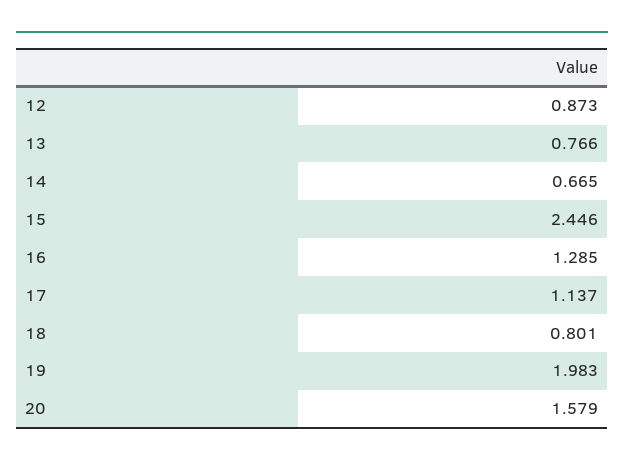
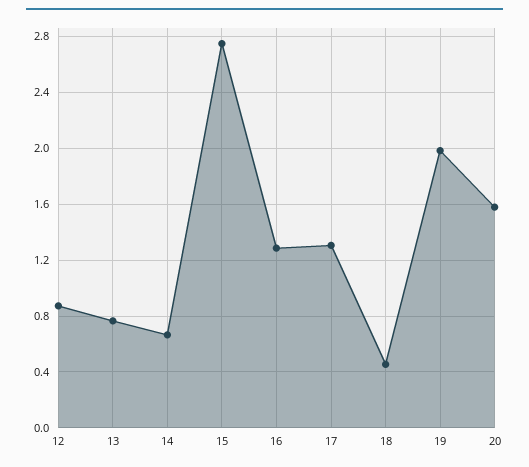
  {
    "12": 0.873,
    "13": 0.766,
    "14": 0.665,
-   "15": 2.446,
+   "15": 2.75,
    "16": 1.285,
-   "17": 1.137,
+   "17": 1.3,
-   "18": 0.801,
+   "18": 0.45,
    "19": 1.983,
    "20": 1.579
  }

